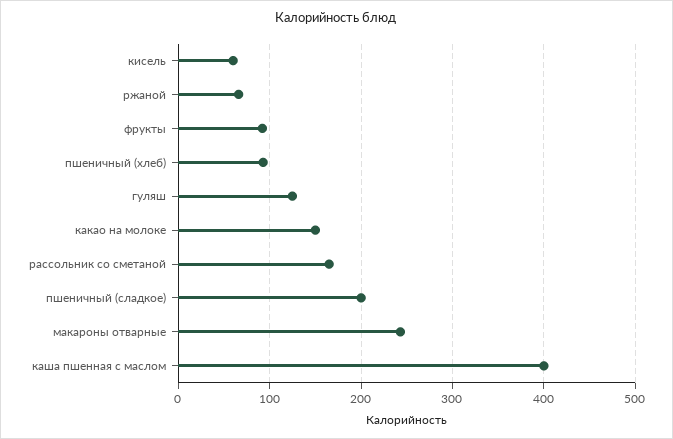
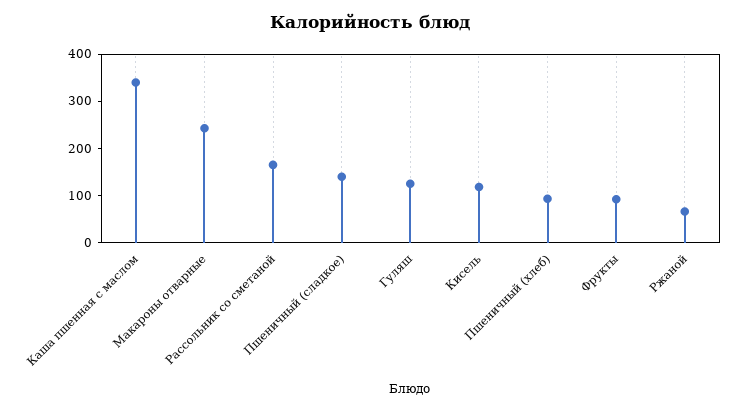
  {
-   "кисель": 60,
+   "кисель": 120,
    "ржаной": 70,
    "фрукты": 90,
    "пшеничный (хлеб)": 90,
    "гуляш": 130,
-   "какао на молоке": 150,
    "рассольник со сметаной": 170,
-   "пшеничный (сладкое)": 200,
+   "пшеничный (сладкое)": 140,
    "макароны отварные": 240,
-   "каша пшенная с маслом": 400
+   "каша пшенная с маслом": 340
  }

